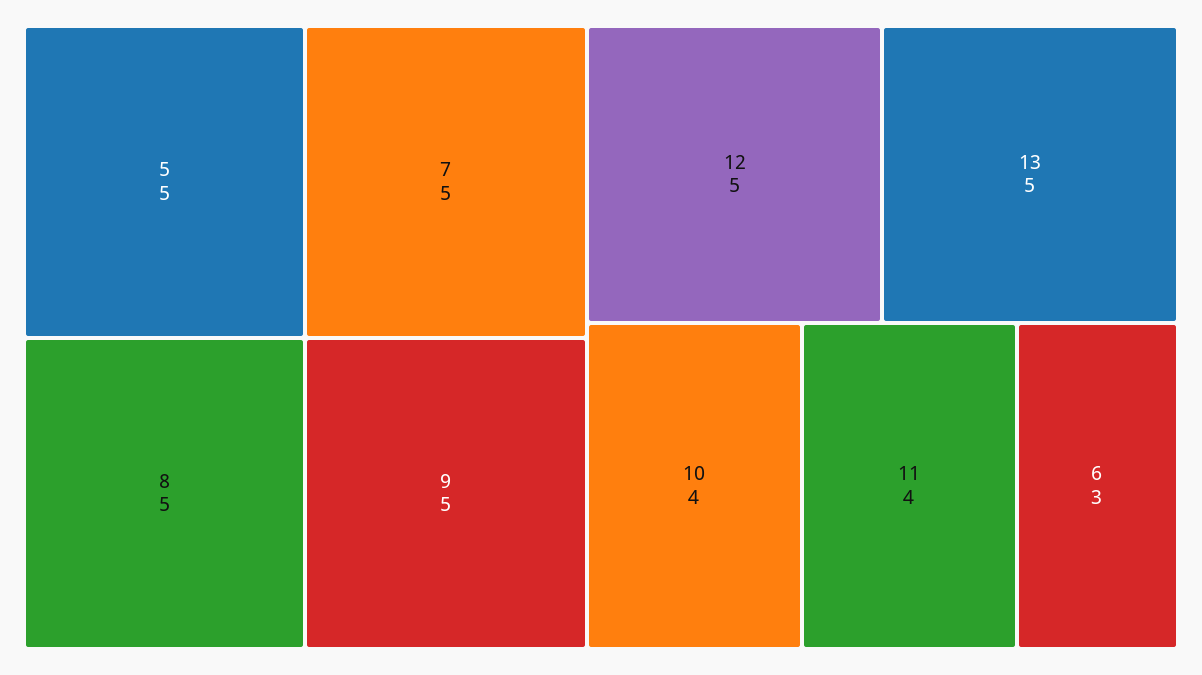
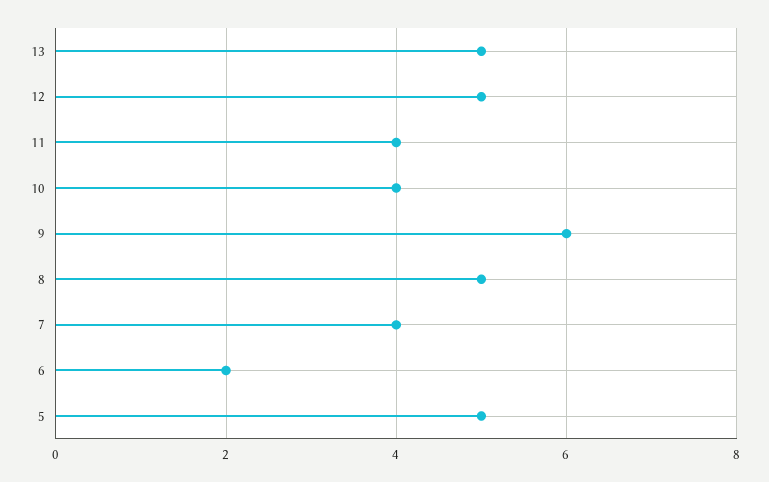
  {
    "5": 5,
-   "7": 5,
+   "7": 4,
    "8": 5,
-   "9": 5,
+   "9": 6,
    "12": 5,
    "13": 5,
    "10": 4,
    "11": 4,
-   "6": 3
+   "6": 2
  }

